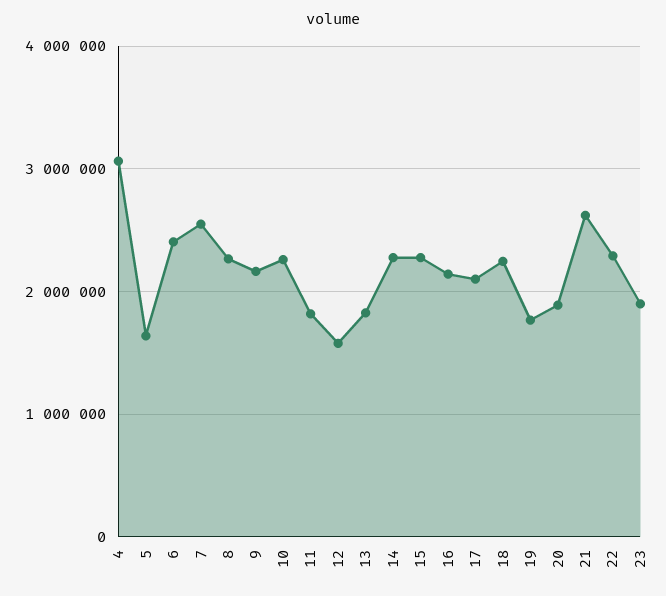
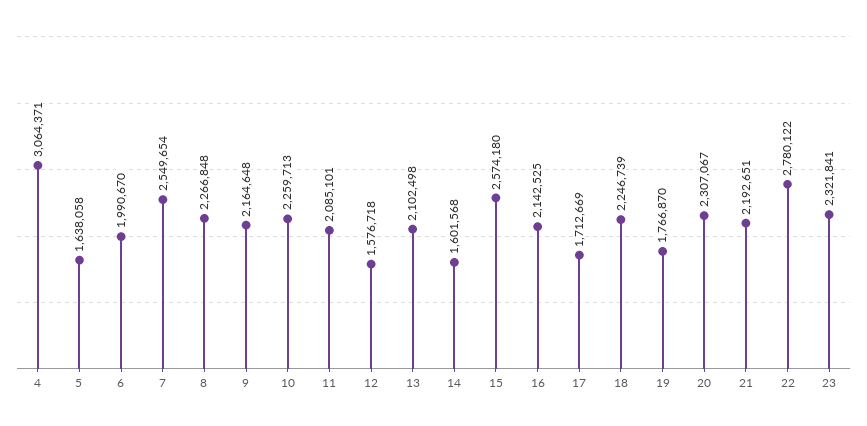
  {
    "4": 3064371,
    "5": 1638058,
-   "6": 2400000,
+   "6": 1990670,
    "7": 2549654,
    "8": 2266848,
    "9": 2164648,
    "10": 2259713,
-   "11": 1800000,
+   "11": 2085101,
    "12": 1576718,
-   "13": 1800000,
+   "13": 2102498,
-   "14": 2300000,
+   "14": 1601568,
-   "15": 2300000,
+   "15": 2574180,
    "16": 2142525,
-   "17": 2100000,
+   "17": 1712669,
    "18": 2246739,
    "19": 1766870,
-   "20": 1900000,
+   "20": 2307067,
-   "21": 2600000,
+   "21": 2192651,
-   "22": 2300000,
+   "22": 2780122,
-   "23": 1900000
+   "23": 2321841
  }

